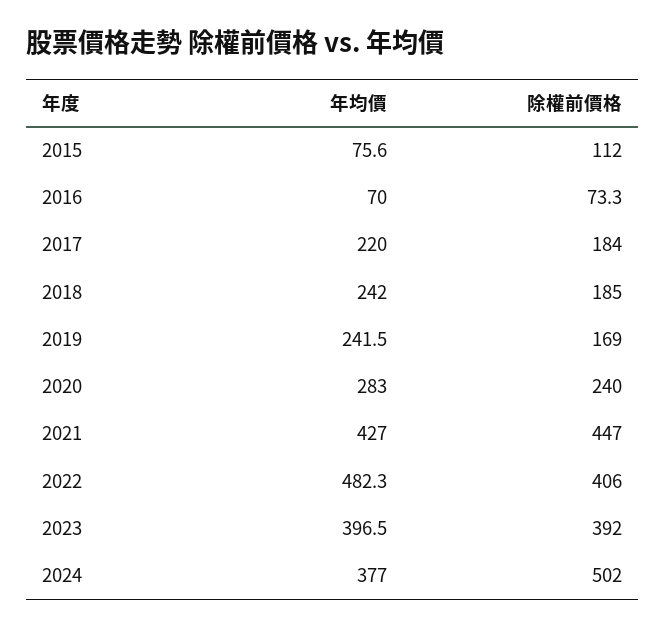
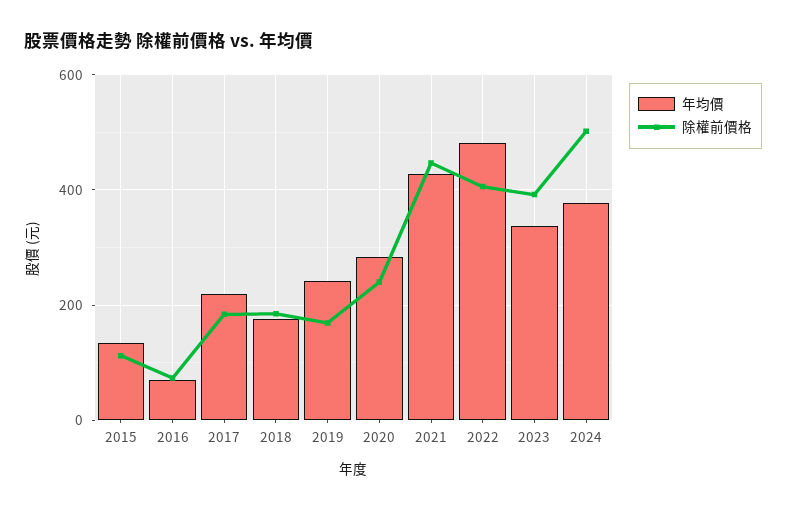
  {
    "年均價": {
-     "2015": 75.6,
+     "2015": 140,
      "2016": 70,
      "2017": 220,
-     "2018": 242,
+     "2018": 180,
      "2019": 241.5,
      "2020": 283,
      "2021": 427,
      "2022": 482.3,
-     "2023": 396.5,
+     "2023": 340,
      "2024": 377
    },
    "除權前價格": {
      "2015": 112,
      "2016": 73.3,
      "2017": 184,
      "2018": 185,
      "2019": 169,
      "2020": 240,
      "2021": 447,
      "2022": 406,
      "2023": 392,
      "2024": 502
    }
  }

